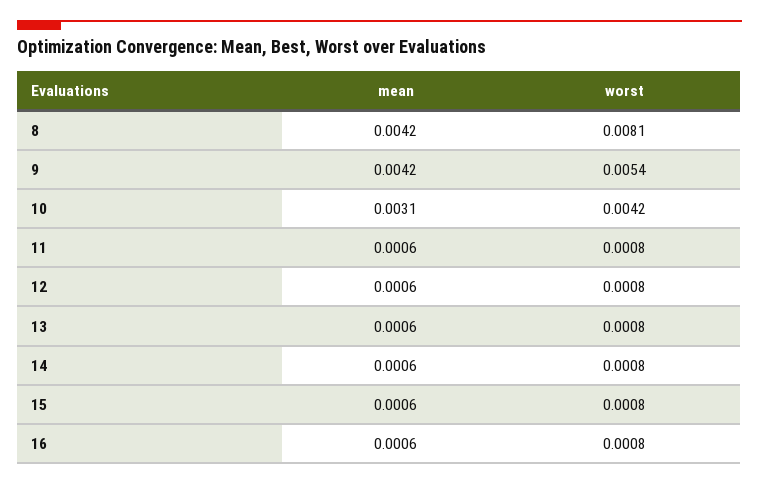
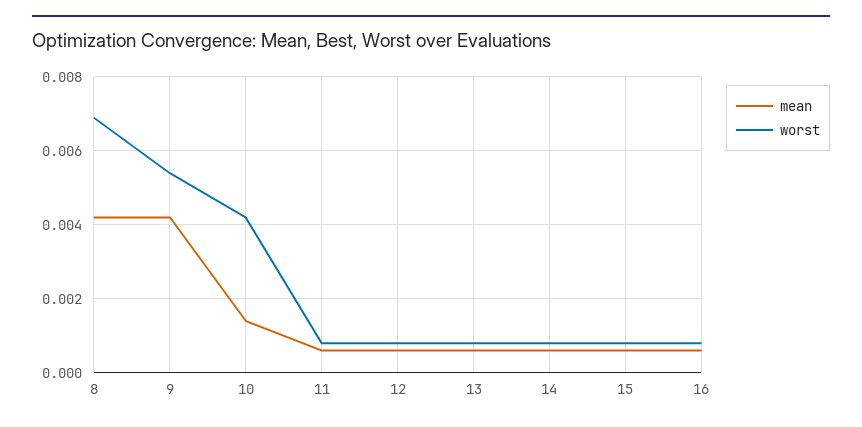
  {
    "mean": {
      "8": 0.0042,
      "9": 0.0042,
-     "10": 0.0031,
+     "10": 0.0015,
      "11": 0.0006,
      "12": 0.0006,
      "13": 0.0006,
      "14": 0.0006,
      "15": 0.0006,
      "16": 0.0006
    },
    "worst": {
-     "8": 0.0081,
+     "8": 0.007,
      "9": 0.0054,
      "10": 0.0042,
      "11": 0.0008,
      "12": 0.0008,
      "13": 0.0008,
      "14": 0.0008,
      "15": 0.0008,
      "16": 0.0008
    }
  }

